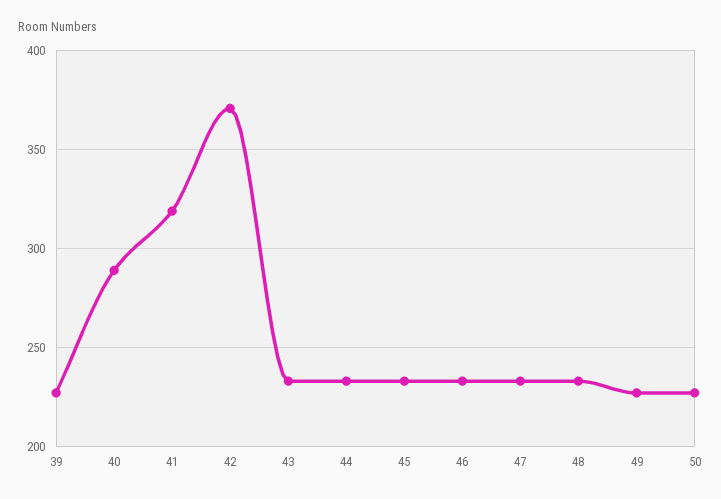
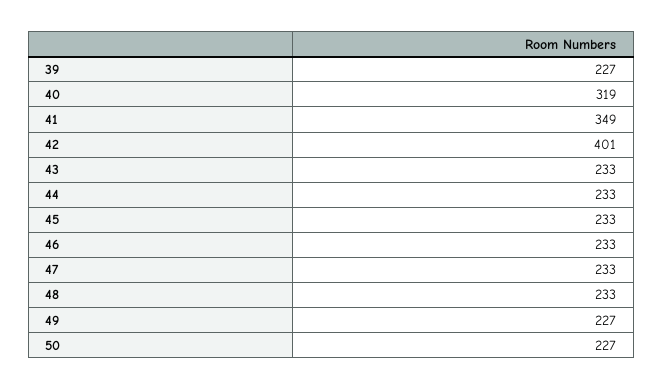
  {
    "39": 227,
-   "40": 290,
+   "40": 319,
-   "41": 320,
+   "41": 349,
-   "42": 370,
+   "42": 401,
    "43": 233,
    "44": 233,
    "45": 233,
    "46": 233,
    "47": 233,
    "48": 233,
    "49": 227,
    "50": 227
  }

